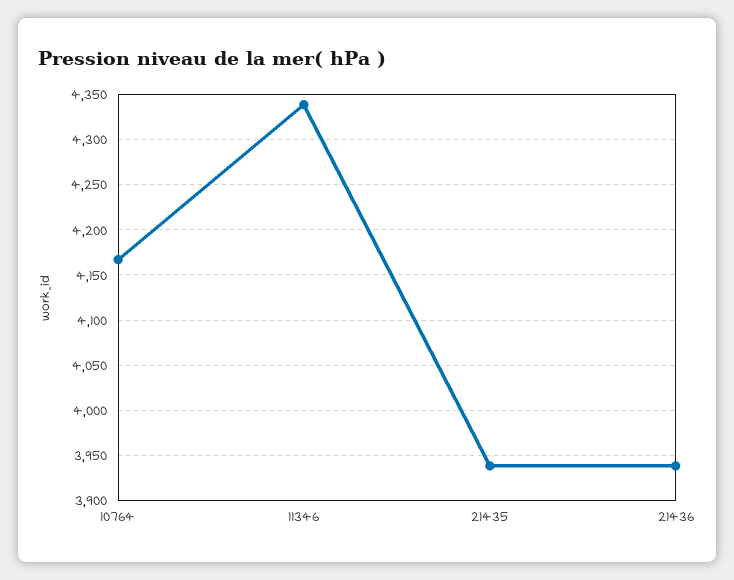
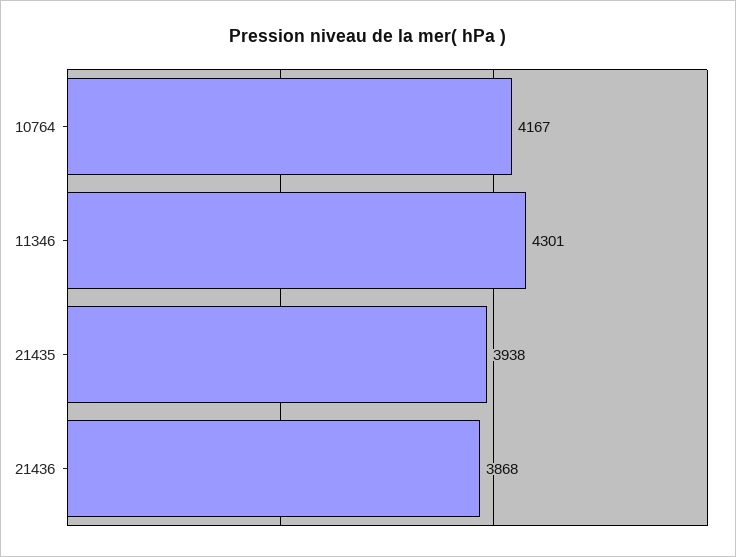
  {
    "10764": 4167,
-   "11346": 4340,
+   "11346": 4301,
    "21435": 3938,
-   "21436": 3940
+   "21436": 3868
  }

